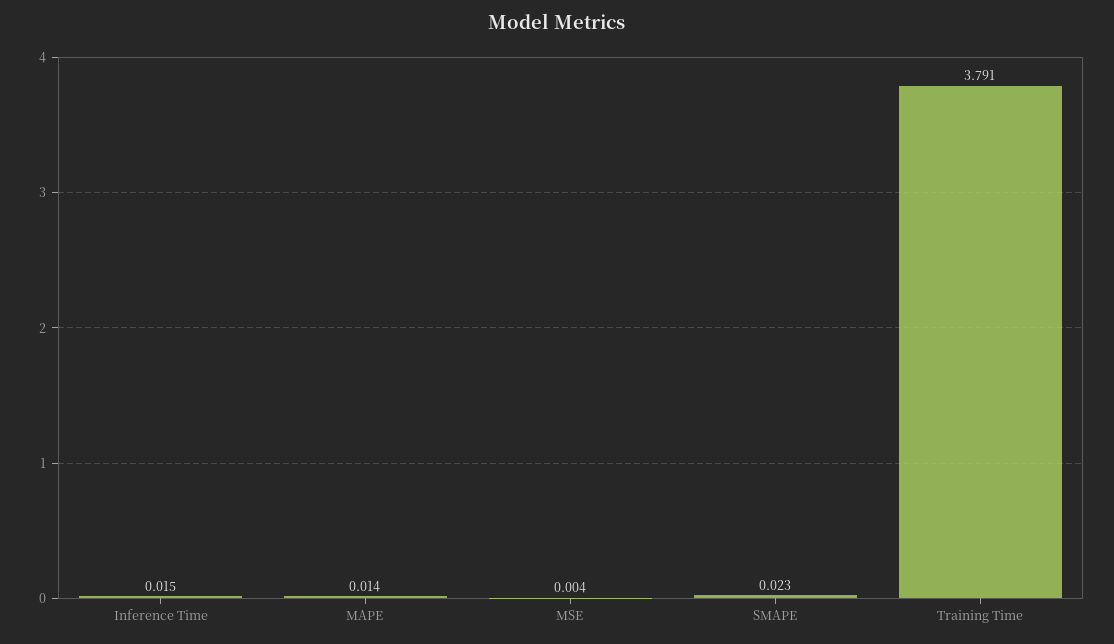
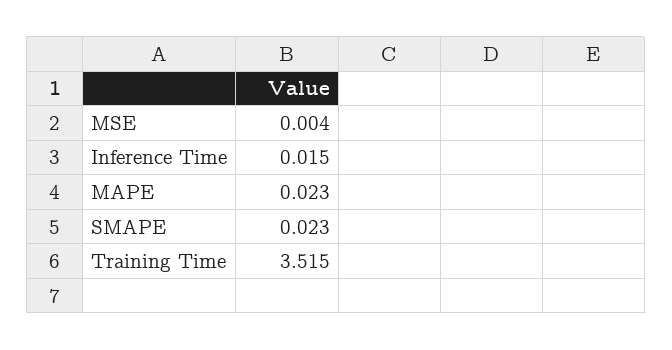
  {
    "Inference Time": 0.015,
-   "MAPE": 0.014,
+   "MAPE": 0.023,
    "MSE": 0.004,
    "SMAPE": 0.023,
-   "Training Time": 3.791
+   "Training Time": 3.515
  }

